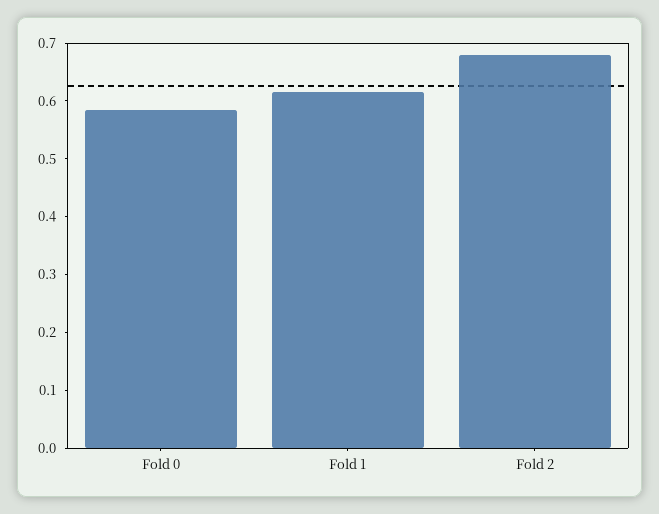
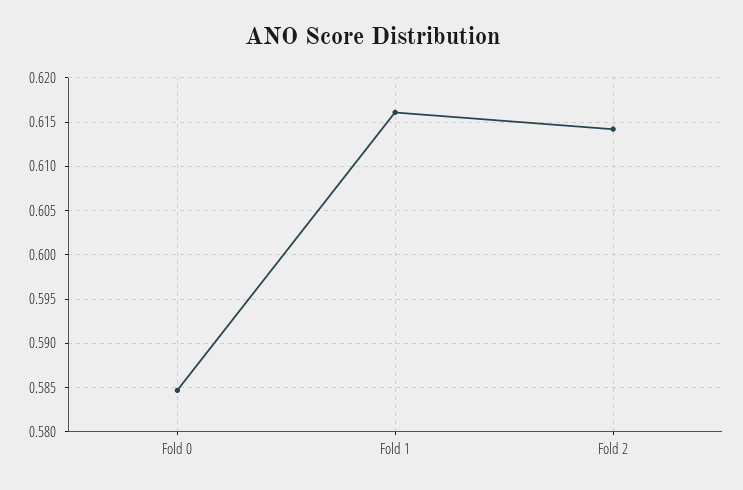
  {
    "Fold 0": 0.585,
    "Fold 1": 0.616,
-   "Fold 2": 0.68
+   "Fold 2": 0.614
  }

